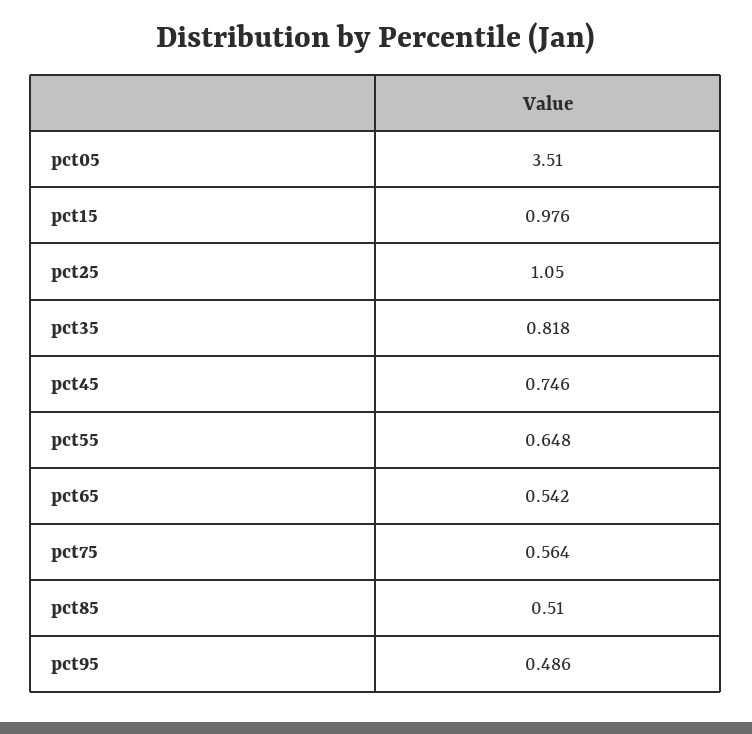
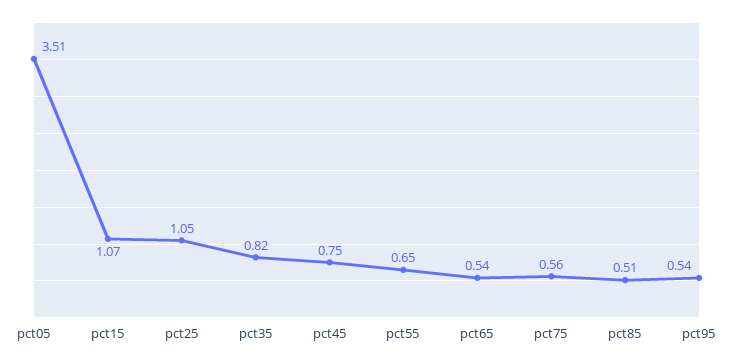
  {
    "pct05": 3.51,
-   "pct15": 0.976,
+   "pct15": 1.07,
    "pct25": 1.05,
    "pct35": 0.818,
    "pct45": 0.746,
    "pct55": 0.648,
    "pct65": 0.542,
    "pct75": 0.564,
    "pct85": 0.51,
-   "pct95": 0.486
+   "pct95": 0.54
  }

